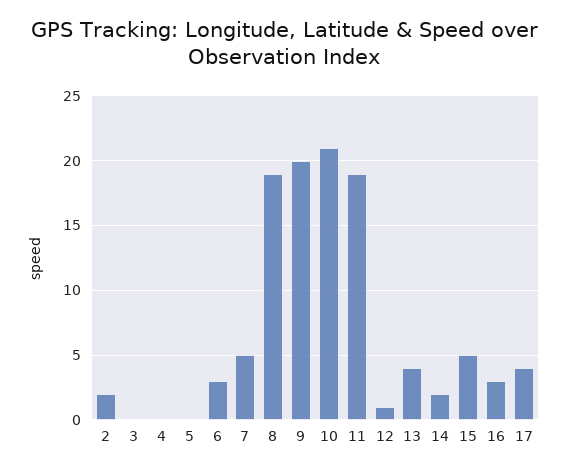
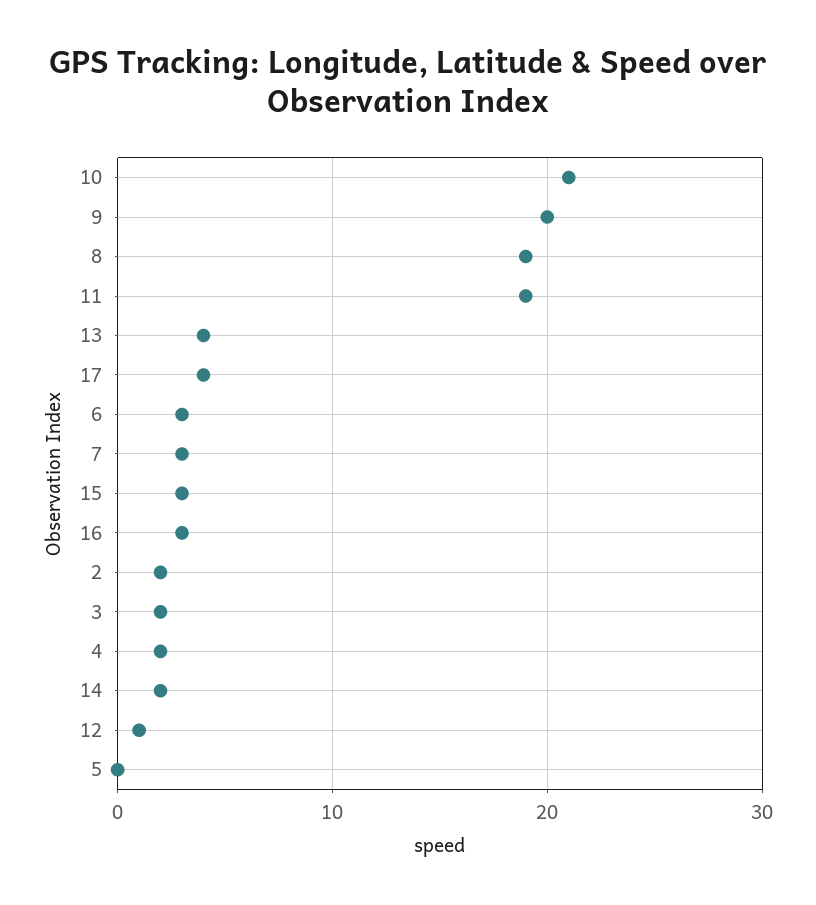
  {
    "2": 2,
-   "3": 0,
+   "3": 2,
-   "4": 0,
+   "4": 2,
    "5": 0,
    "6": 3,
-   "7": 5,
+   "7": 3,
    "8": 19,
    "9": 20,
    "10": 21,
    "11": 19,
    "12": 1,
    "13": 4,
    "14": 2,
-   "15": 5,
+   "15": 3,
    "16": 3,
    "17": 4
  }

